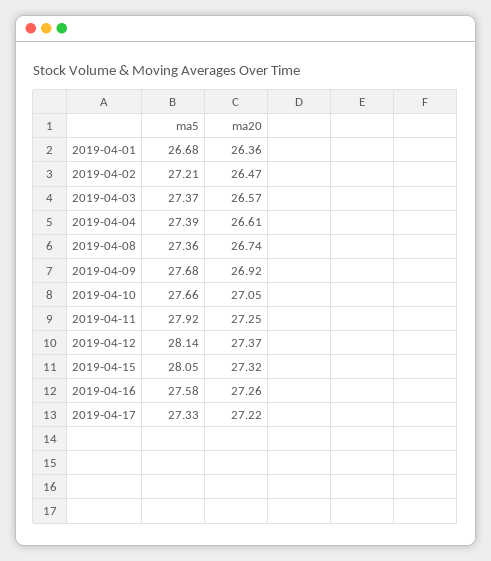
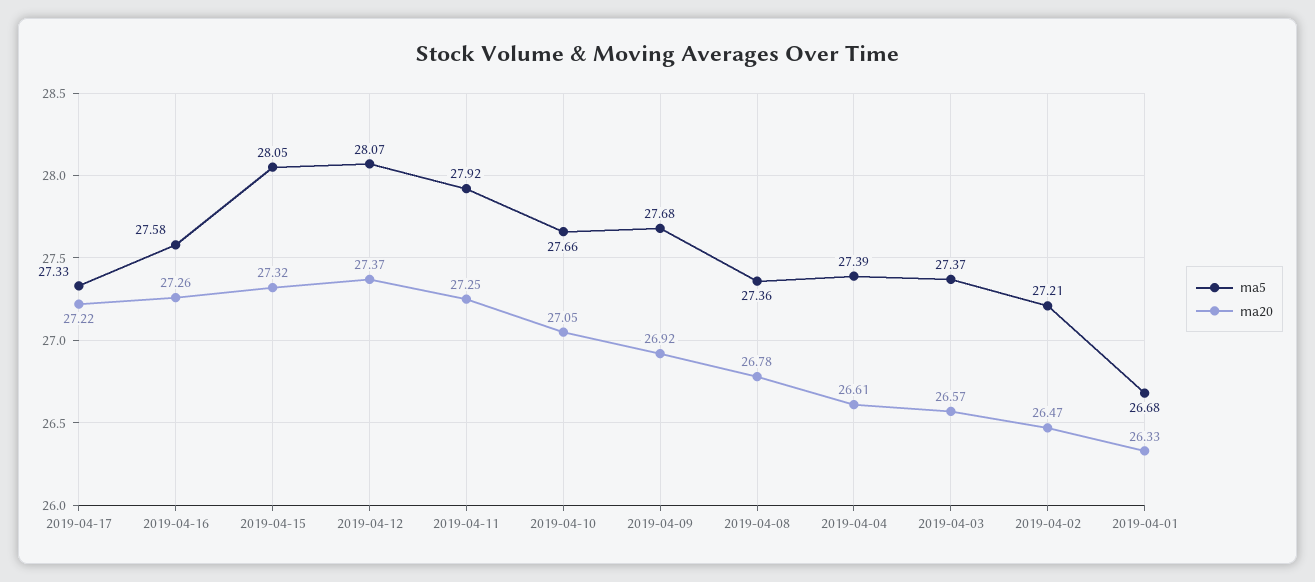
  {
    "ma5": {
      "2019-04-01": 26.68,
      "2019-04-02": 27.21,
      "2019-04-03": 27.37,
      "2019-04-04": 27.39,
      "2019-04-08": 27.36,
      "2019-04-09": 27.68,
      "2019-04-10": 27.66,
      "2019-04-11": 27.92,
-     "2019-04-12": 28.14,
+     "2019-04-12": 28.07,
      "2019-04-15": 28.05,
      "2019-04-16": 27.58,
      "2019-04-17": 27.33
    },
    "ma20": {
-     "2019-04-01": 26.36,
+     "2019-04-01": 26.33,
      "2019-04-02": 26.47,
      "2019-04-03": 26.57,
      "2019-04-04": 26.61,
-     "2019-04-08": 26.74,
+     "2019-04-08": 26.78,
      "2019-04-09": 26.92,
      "2019-04-10": 27.05,
      "2019-04-11": 27.25,
      "2019-04-12": 27.37,
      "2019-04-15": 27.32,
      "2019-04-16": 27.26,
      "2019-04-17": 27.22
    }
  }

